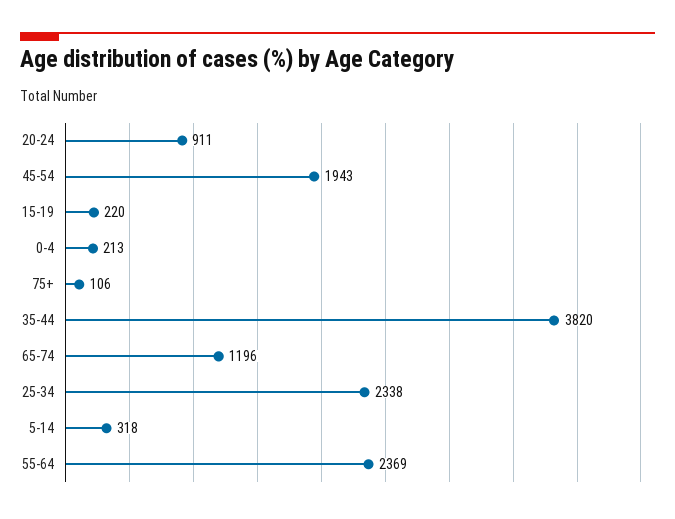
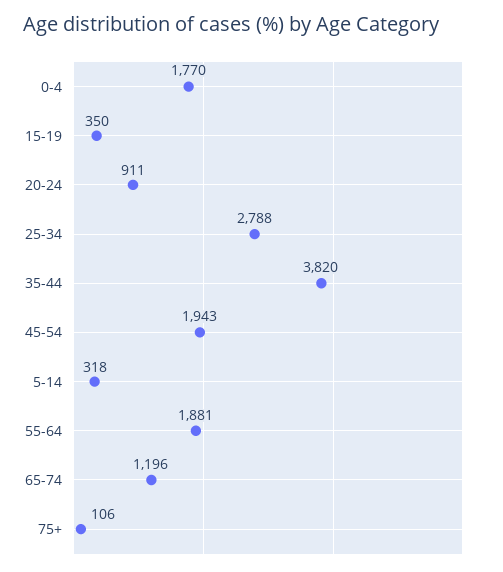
  {
    "20-24": 911,
    "45-54": 1943,
-   "15-19": 220,
+   "15-19": 350,
-   "0-4": 213,
+   "0-4": 1770,
    "75+": 106,
    "35-44": 3820,
    "65-74": 1196,
-   "25-34": 2338,
+   "25-34": 2788,
    "5-14": 318,
-   "55-64": 2369
+   "55-64": 1881
  }

